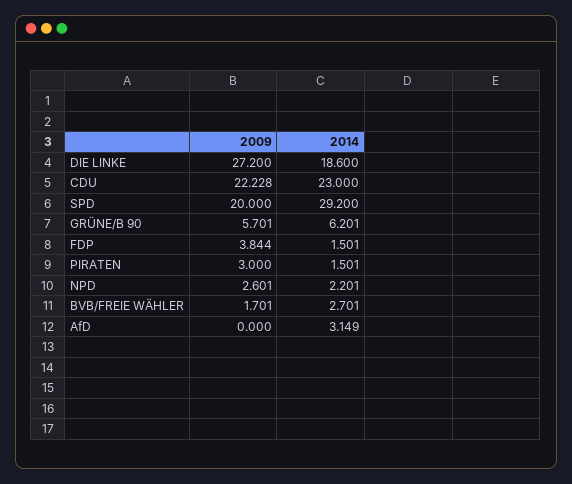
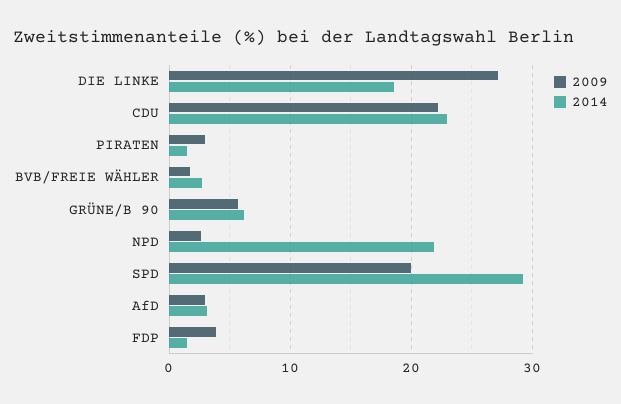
  {
    "2009": {
      "DIE LINKE": 27.2,
      "CDU": 22.228,
      "SPD": 20,
      "GRÜNE/B 90": 5.701,
      "FDP": 3.844,
      "PIRATEN": 3,
      "NPD": 2.601,
      "BVB/FREIE WÄHLER": 1.701,
-     "AfD": 0
+     "AfD": 3
    },
    "2014": {
      "DIE LINKE": 18.6,
      "CDU": 23,
      "SPD": 29.2,
      "GRÜNE/B 90": 6.201,
      "FDP": 1.501,
      "PIRATEN": 1.501,
-     "NPD": 2.201,
+     "NPD": 22,
      "BVB/FREIE WÄHLER": 2.701,
      "AfD": 3.149
    }
  }

